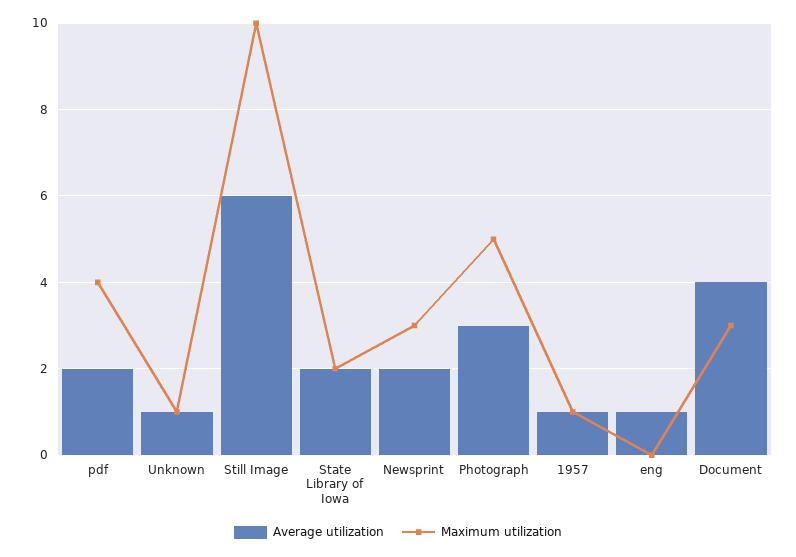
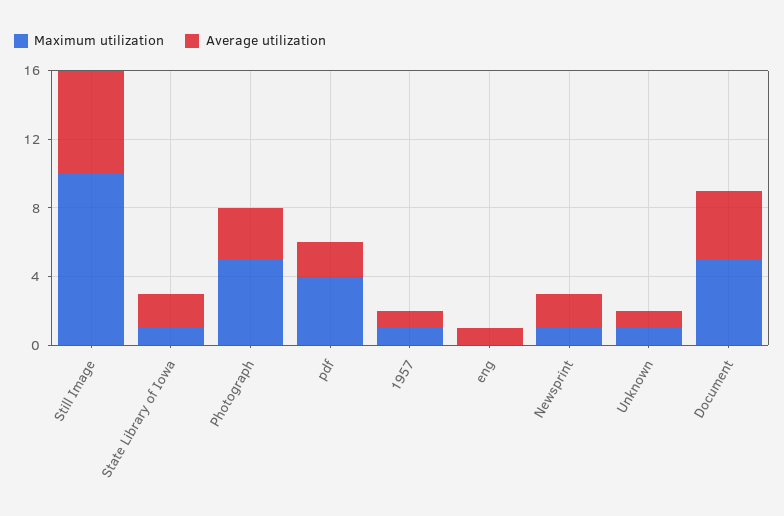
  {
    "Average utilization": {
      "pdf": 2,
      "Unknown": 1,
      "Still Image": 6,
      "State Library of Iowa": 2,
      "Newsprint": 2,
      "Photograph": 3,
      "1957": 1,
      "eng": 1,
      "Document": 4
    },
    "Maximum utilization": {
      "pdf": 4,
      "Unknown": 1,
      "Still Image": 10,
-     "State Library of Iowa": 2,
+     "State Library of Iowa": 1,
-     "Newsprint": 3,
+     "Newsprint": 1,
      "Photograph": 5,
      "1957": 1,
      "eng": 0,
-     "Document": 3
+     "Document": 5
    }
  }

